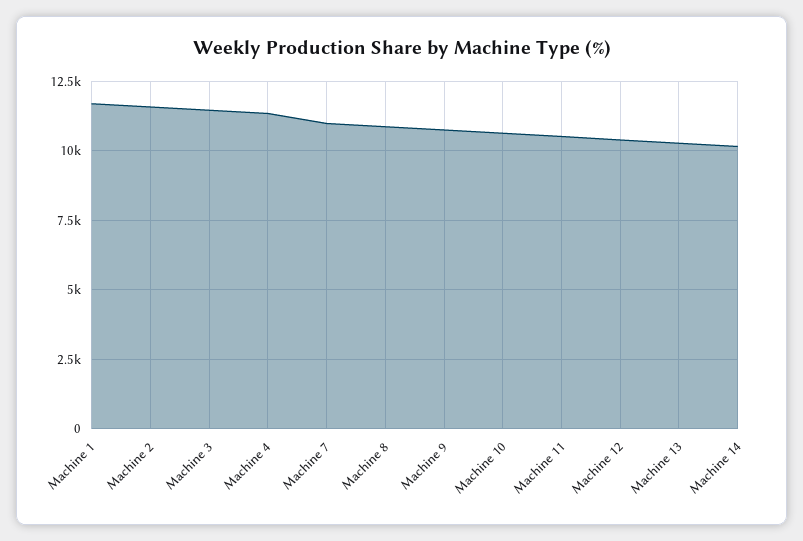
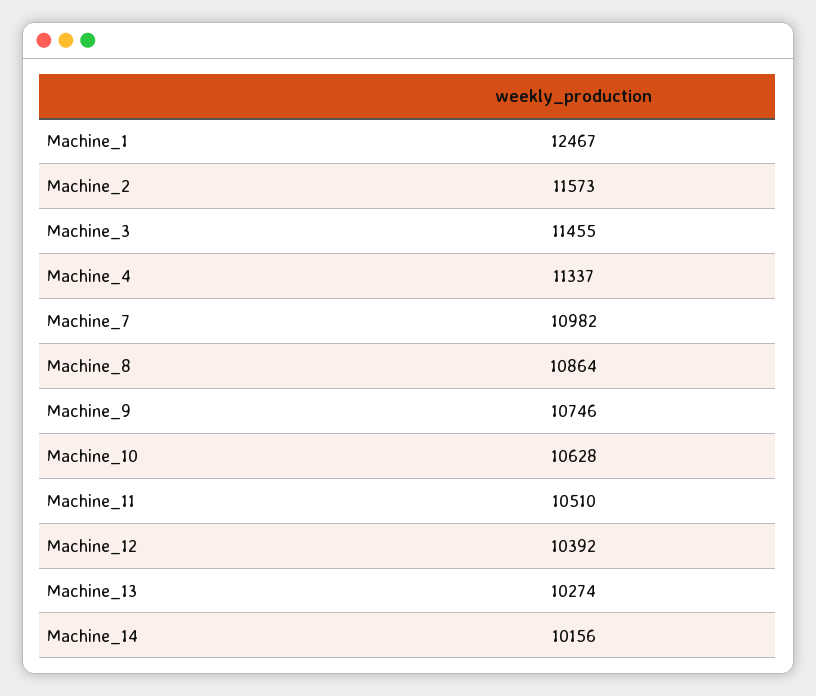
  {
-   "Machine 1": 11750,
+   "Machine 1": 12467,
    "Machine 2": 11573,
    "Machine 3": 11455,
    "Machine 4": 11337,
    "Machine 7": 10982,
    "Machine 8": 10864,
    "Machine 9": 10746,
    "Machine 10": 10628,
    "Machine 11": 10510,
    "Machine 12": 10392,
    "Machine 13": 10274,
    "Machine 14": 10156
  }

